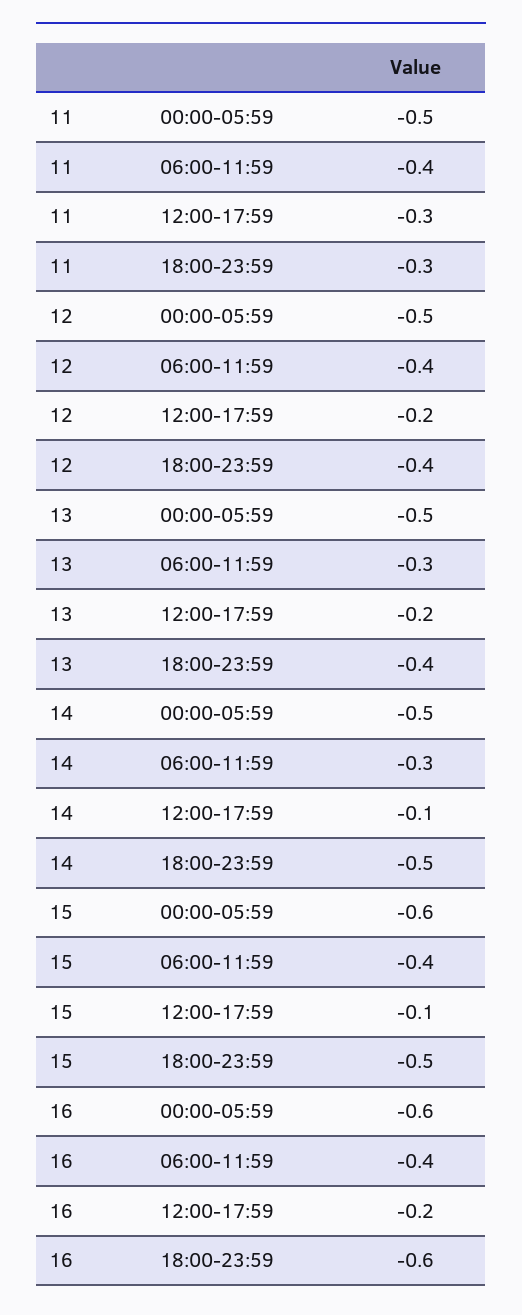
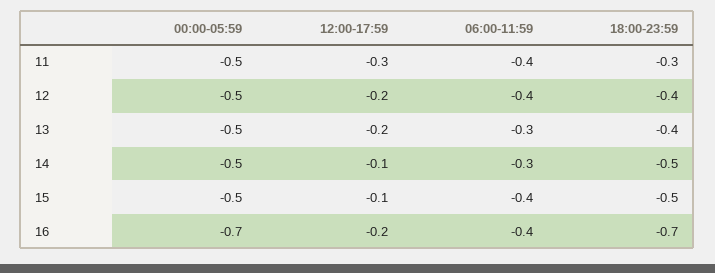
  {
    "11": {
      "00:00-05:59": -0.5,
      "06:00-11:59": -0.4,
      "12:00-17:59": -0.3,
      "18:00-23:59": -0.3
    },
    "12": {
      "00:00-05:59": -0.5,
      "06:00-11:59": -0.4,
      "12:00-17:59": -0.2,
      "18:00-23:59": -0.4
    },
    "13": {
      "00:00-05:59": -0.5,
      "06:00-11:59": -0.3,
      "12:00-17:59": -0.2,
      "18:00-23:59": -0.4
    },
    "14": {
      "00:00-05:59": -0.5,
      "06:00-11:59": -0.3,
      "12:00-17:59": -0.1,
      "18:00-23:59": -0.5
    },
    "15": {
-     "00:00-05:59": -0.6,
+     "00:00-05:59": -0.5,
      "06:00-11:59": -0.4,
      "12:00-17:59": -0.1,
      "18:00-23:59": -0.5
    },
    "16": {
-     "00:00-05:59": -0.6,
+     "00:00-05:59": -0.7,
      "06:00-11:59": -0.4,
      "12:00-17:59": -0.2,
-     "18:00-23:59": -0.6
+     "18:00-23:59": -0.7
    }
  }

